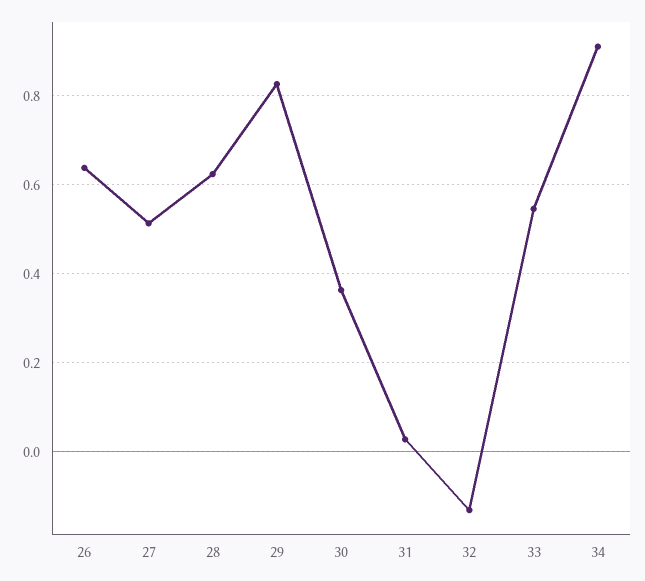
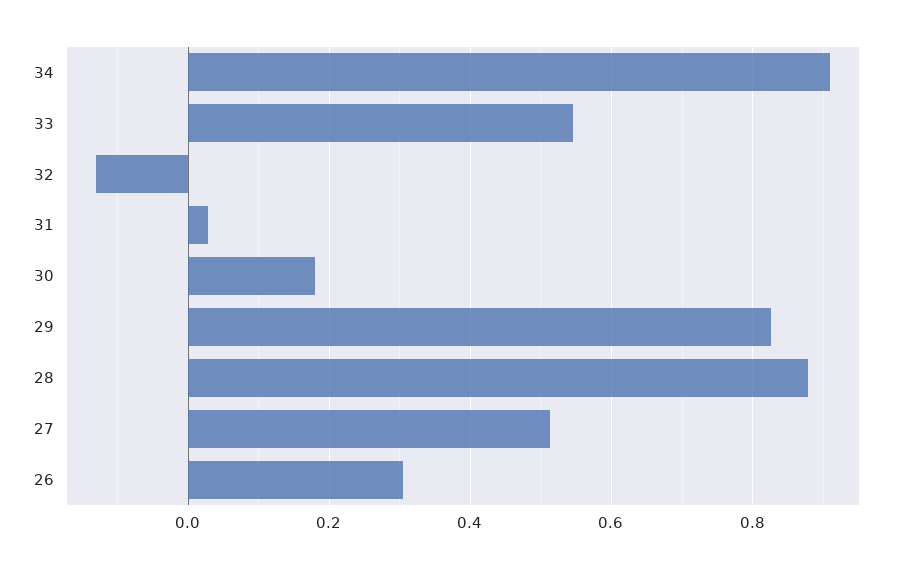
  {
-   "26": 0.64,
+   "26": 0.3,
    "27": 0.52,
-   "28": 0.62,
+   "28": 0.88,
    "29": 0.82,
-   "30": 0.36,
+   "30": 0.18,
    "31": 0.02,
    "32": -0.14,
    "33": 0.54,
    "34": 0.92
  }

